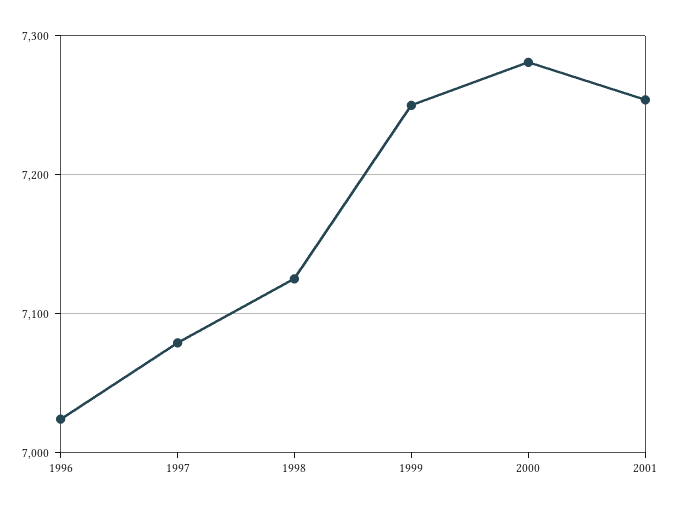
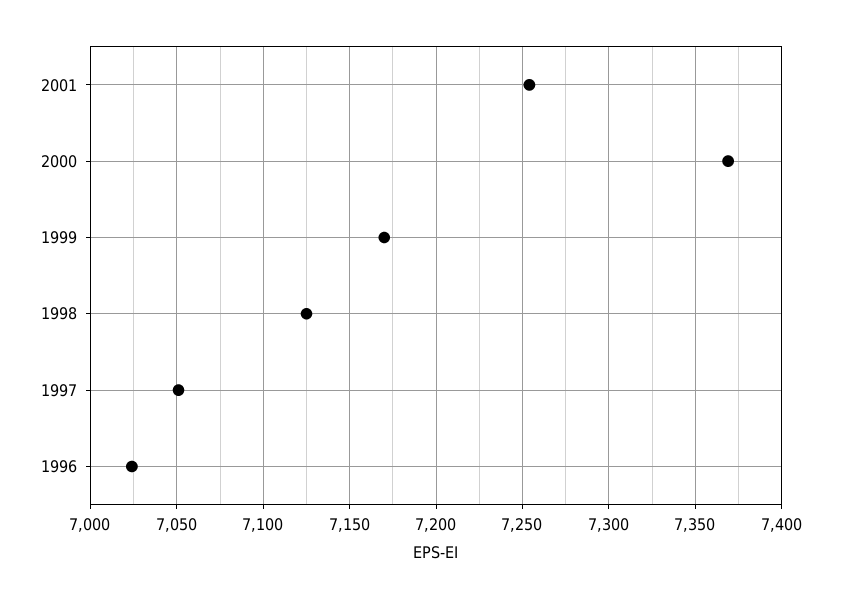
  {
    "1996": 7025,
-   "1997": 7080,
+   "1997": 7050,
    "1998": 7125,
-   "1999": 7250,
+   "1999": 7170,
-   "2000": 7280,
+   "2000": 7370,
    "2001": 7255
  }

